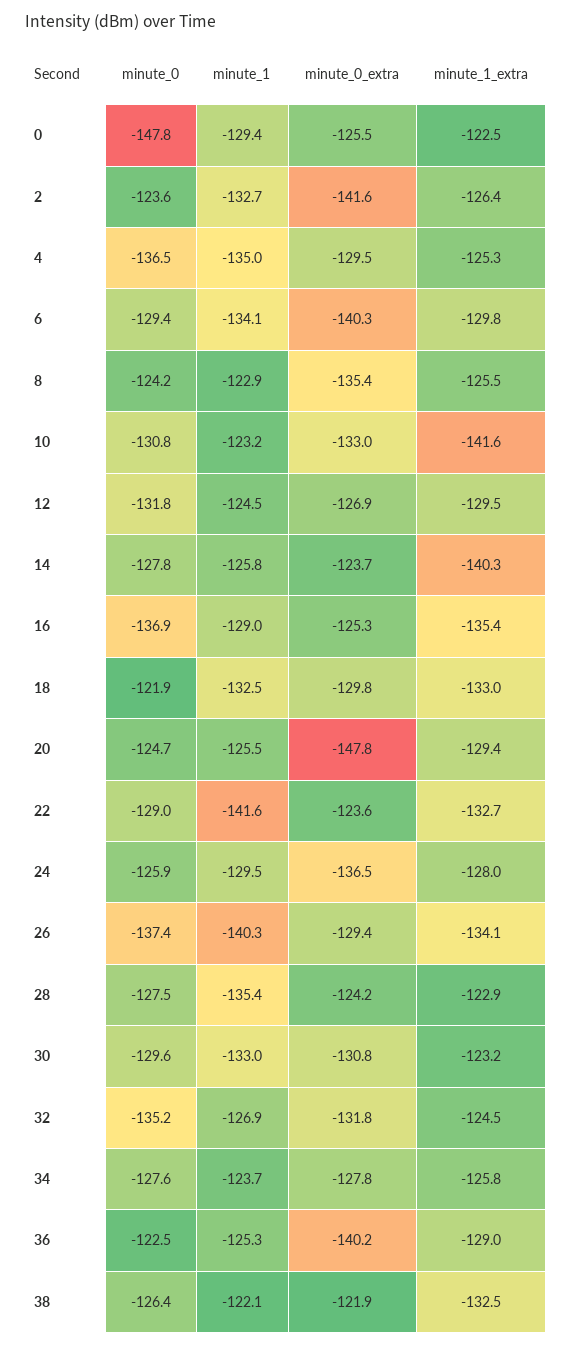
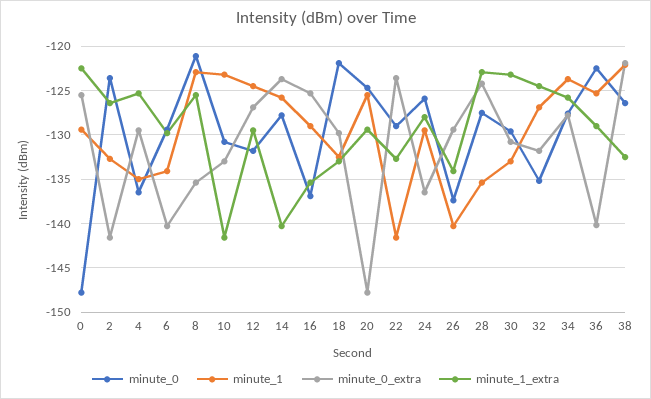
  {
    "minute_0": {
      "0": -147.8,
      "2": -123.6,
      "4": -136.5,
      "6": -129.4,
-     "8": -124.2,
+     "8": -121,
      "10": -130.8,
      "12": -131.8,
      "14": -127.8,
      "16": -136.9,
      "18": -121.9,
      "20": -124.7,
      "22": -129,
      "24": -125.9,
      "26": -137.4,
      "28": -127.5,
      "30": -129.6,
      "32": -135.2,
      "34": -127.6,
      "36": -122.5,
      "38": -126.4
    },
    "minute_1": {
      "0": -129.4,
      "2": -132.7,
      "4": -135,
      "6": -134.1,
      "8": -122.9,
      "10": -123.2,
      "12": -124.5,
      "14": -125.8,
      "16": -129,
      "18": -132.5,
      "20": -125.5,
      "22": -141.6,
      "24": -129.5,
      "26": -140.3,
      "28": -135.4,
      "30": -133,
      "32": -126.9,
      "34": -123.7,
      "36": -125.3,
      "38": -122.1
    },
    "minute_0_extra": {
      "0": -125.5,
      "2": -141.6,
      "4": -129.5,
      "6": -140.3,
      "8": -135.4,
      "10": -133,
      "12": -126.9,
      "14": -123.7,
      "16": -125.3,
      "18": -129.8,
      "20": -147.8,
      "22": -123.6,
      "24": -136.5,
      "26": -129.4,
      "28": -124.2,
      "30": -130.8,
      "32": -131.8,
      "34": -127.8,
      "36": -140.2,
      "38": -121.9
    },
    "minute_1_extra": {
      "0": -122.5,
      "2": -126.4,
      "4": -125.3,
      "6": -129.8,
      "8": -125.5,
      "10": -141.6,
      "12": -129.5,
      "14": -140.3,
      "16": -135.4,
      "18": -133,
      "20": -129.4,
      "22": -132.7,
      "24": -128,
      "26": -134.1,
      "28": -122.9,
      "30": -123.2,
      "32": -124.5,
      "34": -125.8,
      "36": -129,
      "38": -132.5
    }
  }

